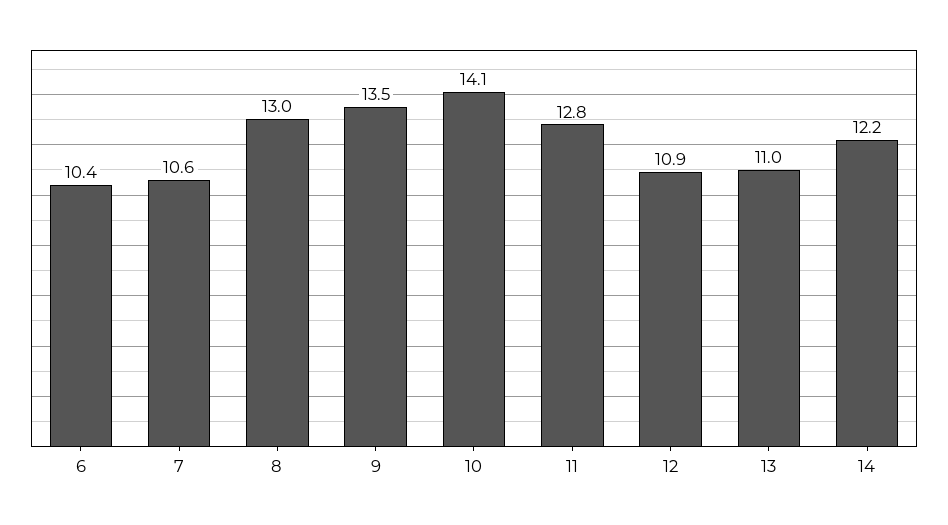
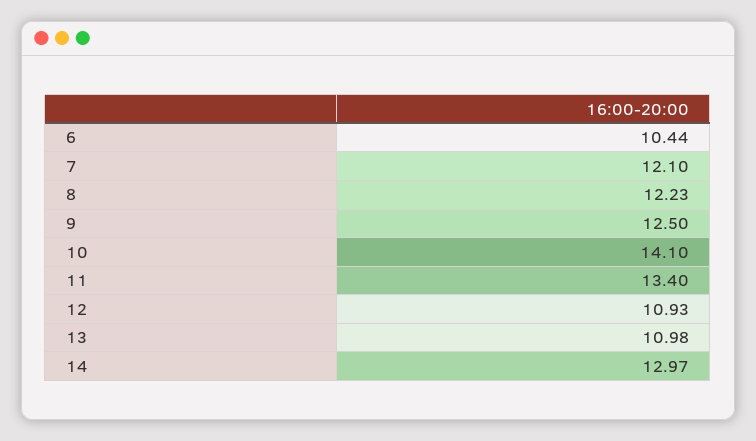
  {
    "6": 10.44,
-   "7": 10.6,
+   "7": 12.1,
-   "8": 13,
+   "8": 12.23,
-   "9": 13.5,
+   "9": 12.5,
    "10": 14.1,
-   "11": 12.8,
+   "11": 13.4,
    "12": 10.93,
    "13": 10.98,
-   "14": 12.2
+   "14": 12.97
  }

